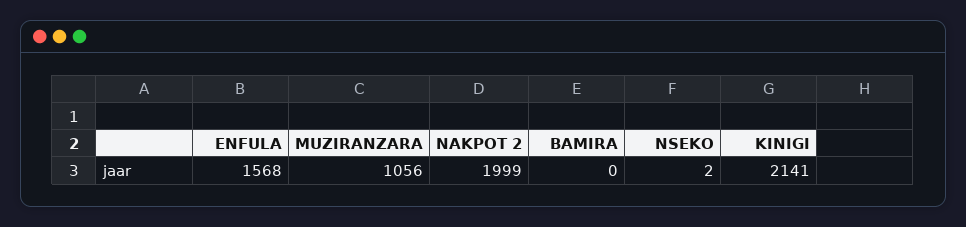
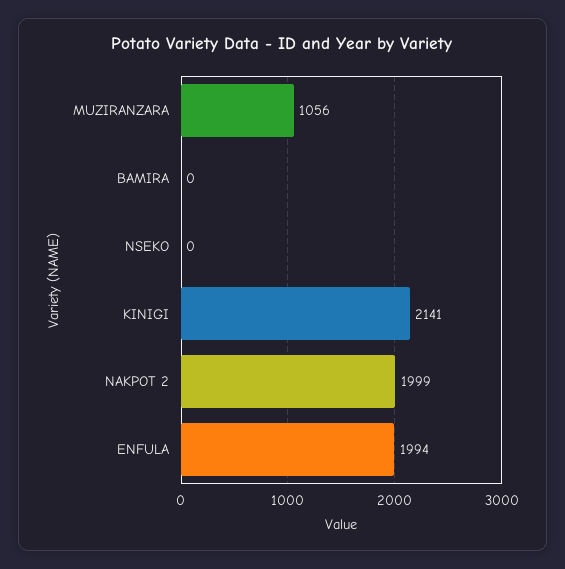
  {
-   "ENFULA": 1568,
+   "ENFULA": 1994,
    "MUZIRANZARA": 1056,
    "NAKPOT 2": 1999,
    "BAMIRA": 0,
-   "NSEKO": 2,
+   "NSEKO": 0,
    "KINIGI": 2141
  }

